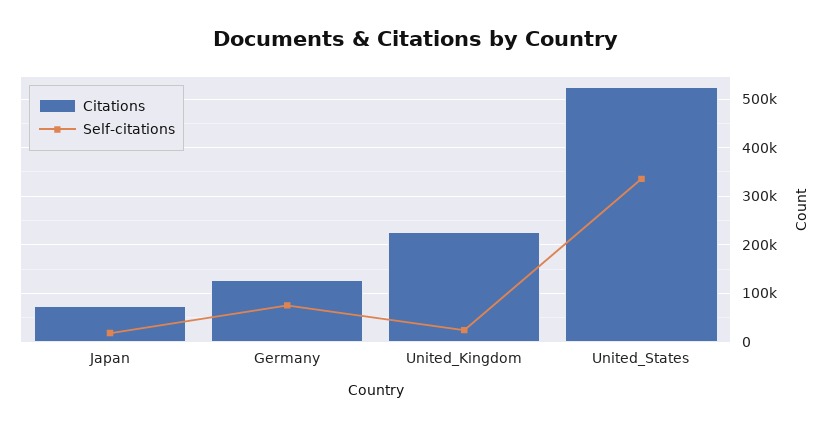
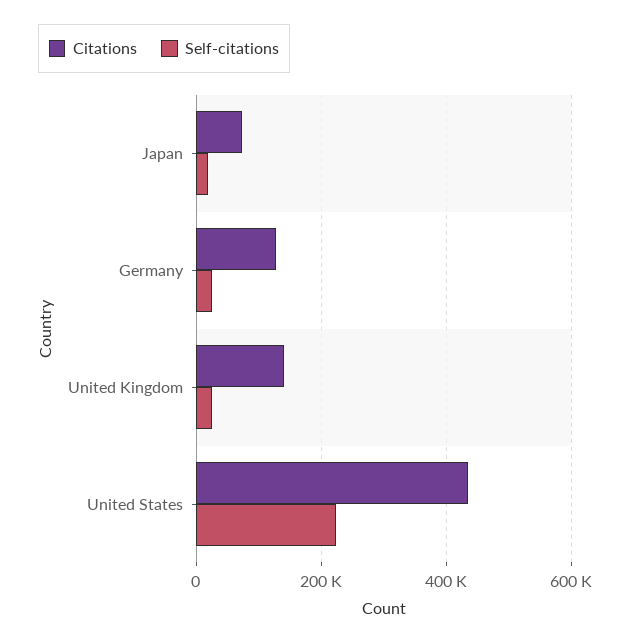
  {
    "Citations": {
      "Japan": 80000,
      "Germany": 120000,
-     "United_Kingdom": 220000,
+     "United_Kingdom": 140000,
-     "United_States": 520000
+     "United_States": 440000
    },
    "Self-citations": {
      "Japan": 20000,
-     "Germany": 80000,
+     "Germany": 20000,
      "United_Kingdom": 20000,
-     "United_States": 340000
+     "United_States": 220000
    }
  }

